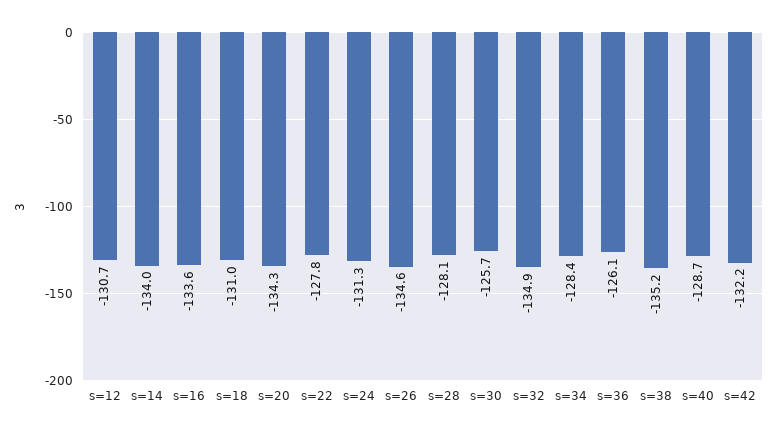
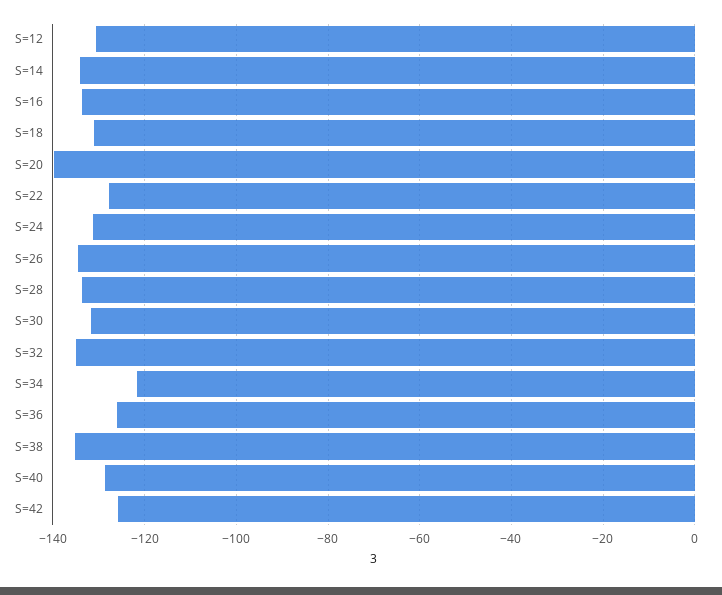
  {
    "s=12": -130.7,
    "s=14": -134,
    "s=16": -133.6,
    "s=18": -131,
-   "s=20": -134.3,
+   "s=20": -140,
    "s=22": -127.8,
    "s=24": -131.3,
    "s=26": -134.6,
-   "s=28": -128.1,
+   "s=28": -134,
-   "s=30": -125.7,
+   "s=30": -132,
    "s=32": -134.9,
-   "s=34": -128.4,
+   "s=34": -122,
    "s=36": -126.1,
    "s=38": -135.2,
    "s=40": -128.7,
-   "s=42": -132.2
+   "s=42": -126
  }

